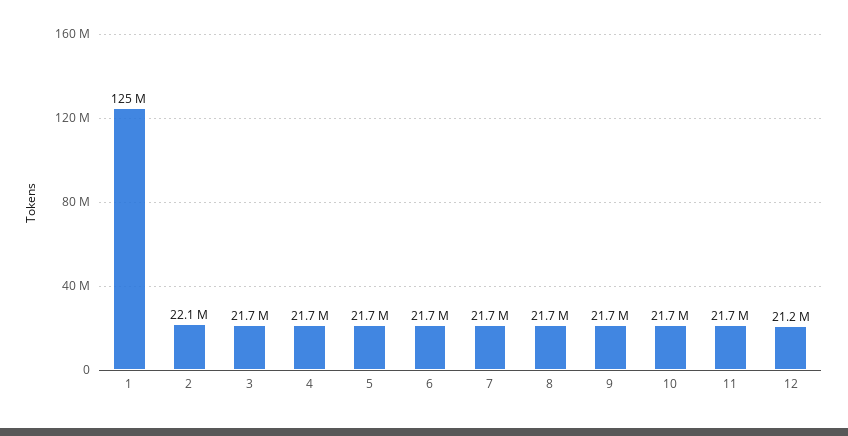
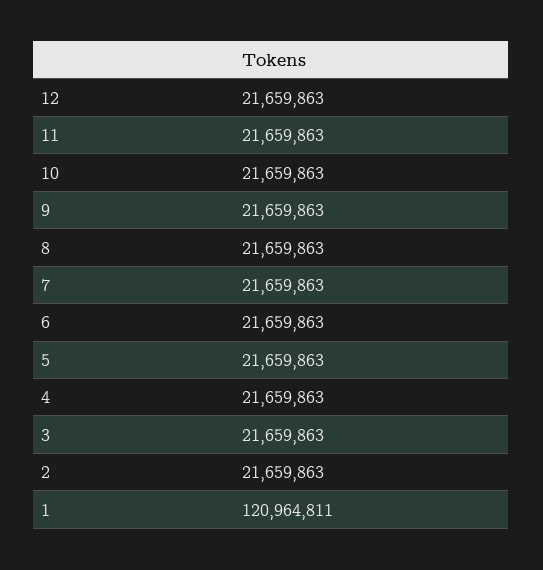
  {
-   "1": 125000000,
+   "1": 120964811,
-   "2": 22100000,
+   "2": 21659863,
    "3": 21659863,
    "4": 21659863,
    "5": 21659863,
    "6": 21659863,
    "7": 21659863,
    "8": 21659863,
    "9": 21659863,
    "10": 21659863,
    "11": 21659863,
-   "12": 21200000
+   "12": 21659863
  }

